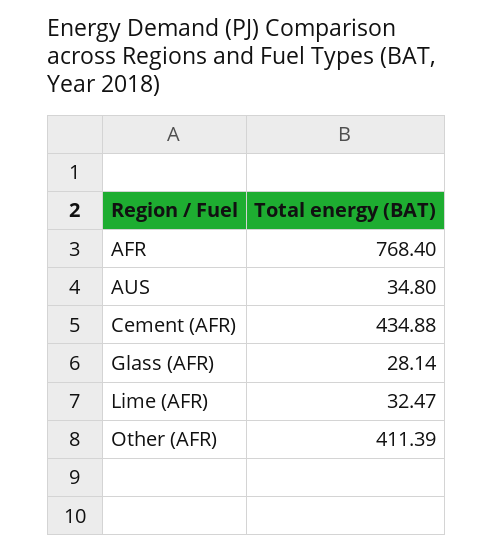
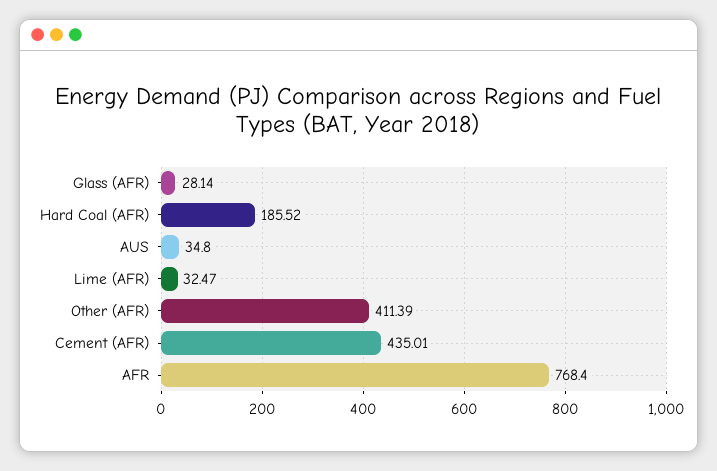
  {
    "AFR": 768.4,
    "AUS": 34.8,
-   "Cement (AFR)": 434.88,
+   "Cement (AFR)": 435.01,
    "Glass (AFR)": 28.14,
    "Lime (AFR)": 32.47,
-   "Other (AFR)": 411.39
+   "Other (AFR)": 411.39,
+   "Hard Coal (AFR)": 185.52
  }

